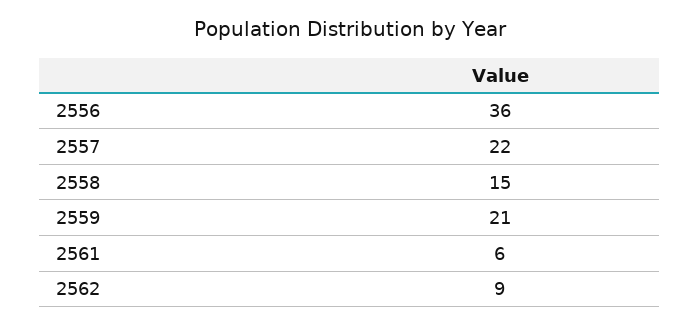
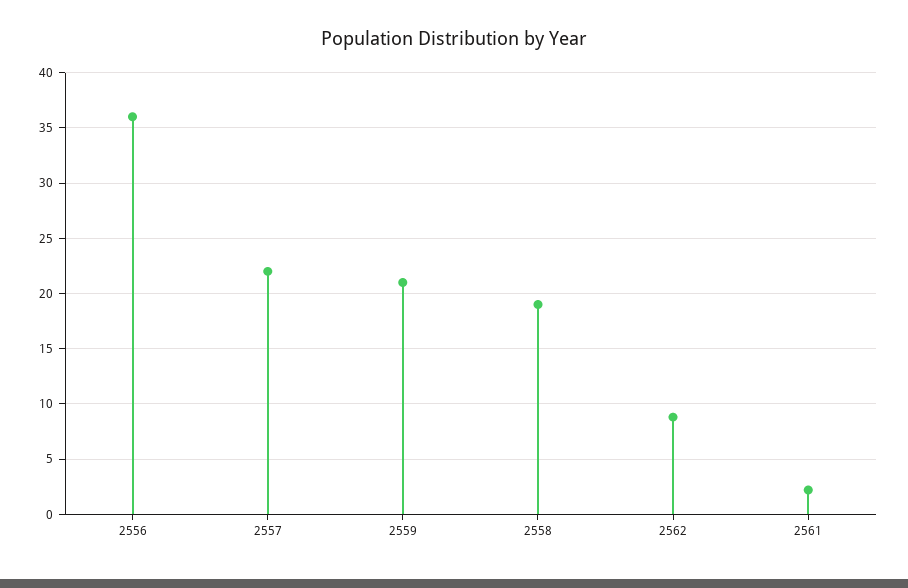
  {
    "2556": 36,
    "2557": 22,
-   "2558": 15,
+   "2558": 19,
    "2559": 21,
-   "2561": 6,
+   "2561": 2,
    "2562": 9
  }

